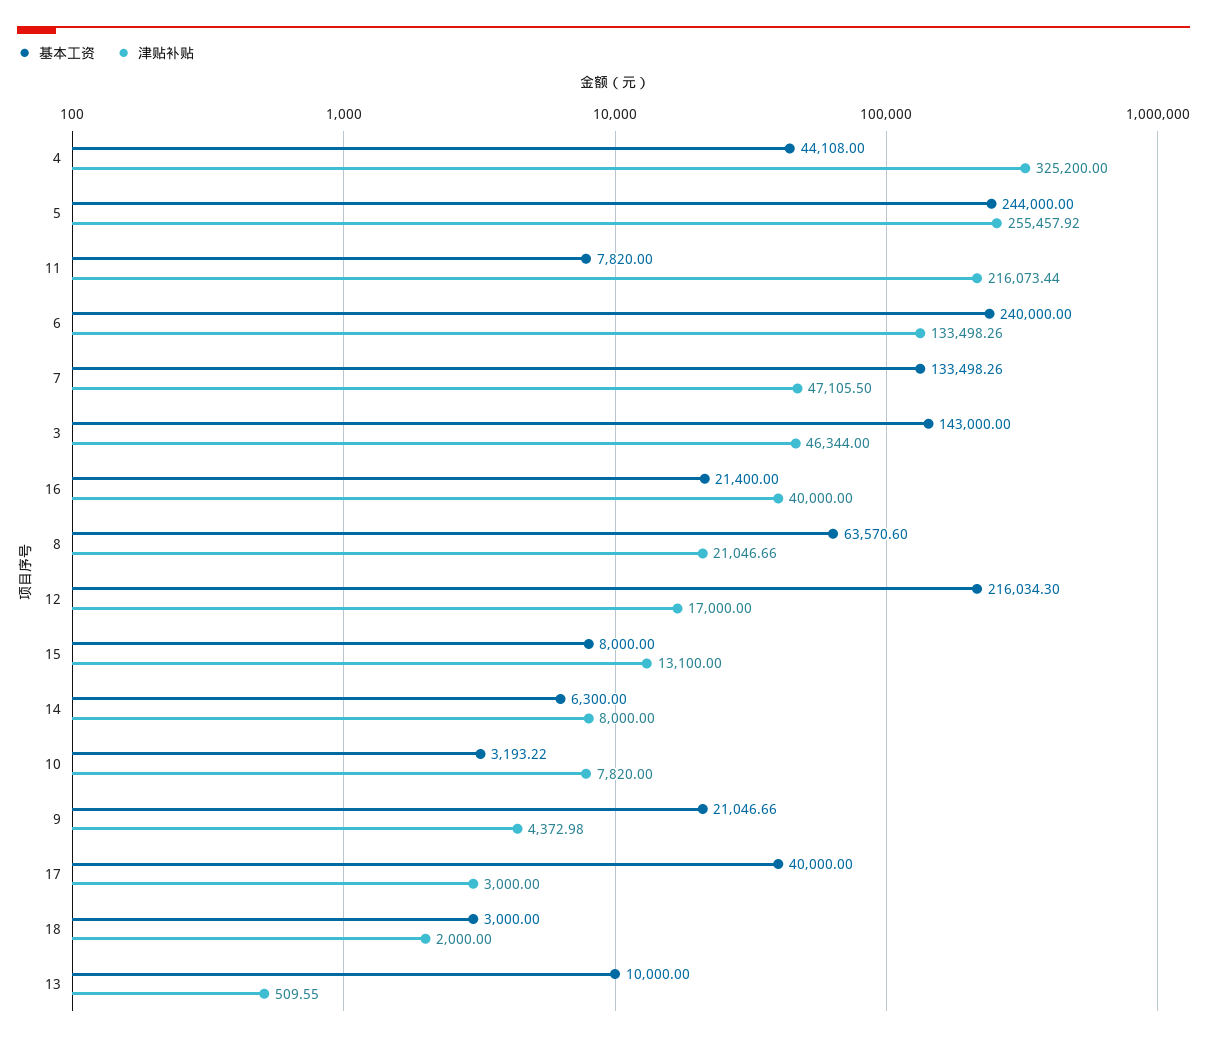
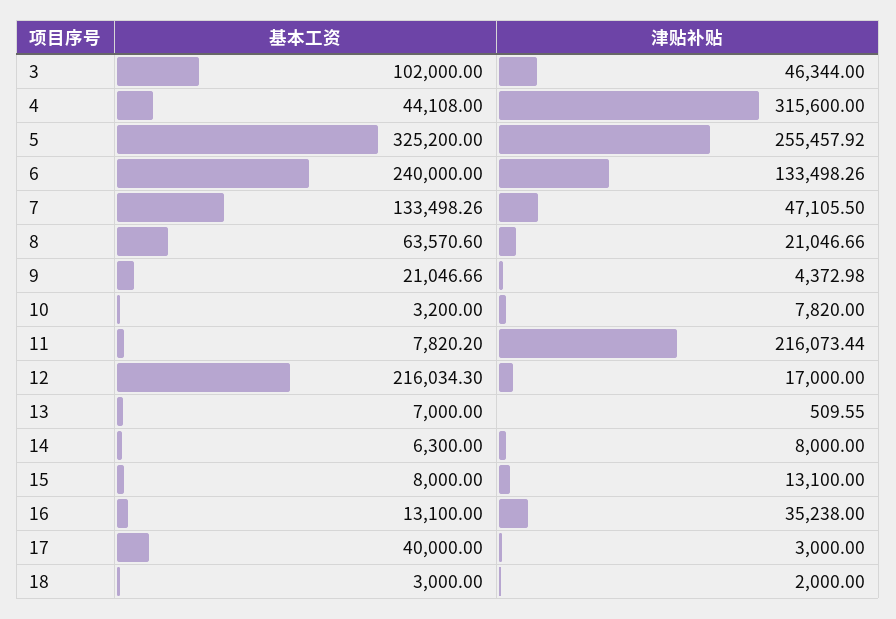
  {
    "基本工资": {
      "4": 44108,
-     "5": 244000,
+     "5": 325200,
-     "11": 7820,
+     "11": 7820.2,
      "6": 240000,
      "7": 133498.26,
-     "3": 143000,
+     "3": 102000,
-     "16": 21400,
+     "16": 13100,
      "8": 63570.6,
      "12": 216034.3,
      "15": 8000,
      "14": 6300,
-     "10": 3193.22,
+     "10": 3200,
      "9": 21046.66,
      "17": 40000,
      "18": 3000,
-     "13": 10000
+     "13": 7000
    },
    "津贴补贴": {
-     "4": 325200,
+     "4": 315600,
      "5": 255457.92,
      "11": 216073.44,
      "6": 133498.26,
      "7": 47105.5,
      "3": 46344,
-     "16": 40000,
+     "16": 35238,
      "8": 21046.66,
      "12": 17000,
      "15": 13100,
      "14": 8000,
      "10": 7820,
      "9": 4372.98,
      "17": 3000,
      "18": 2000,
      "13": 509.55
    }
  }

